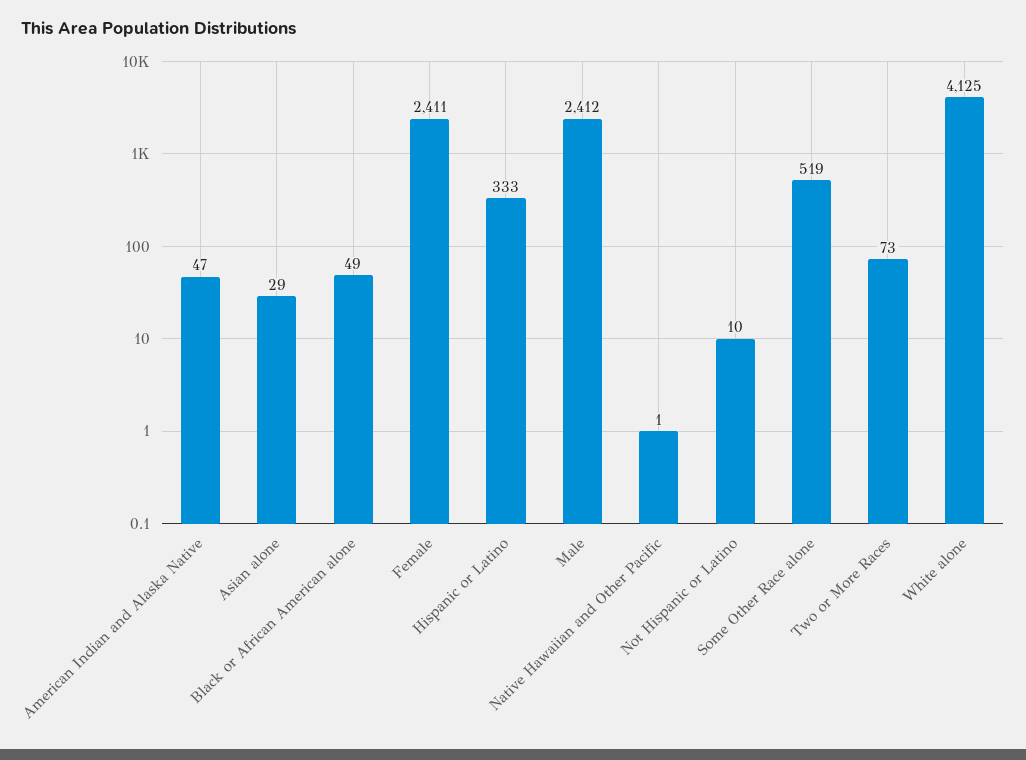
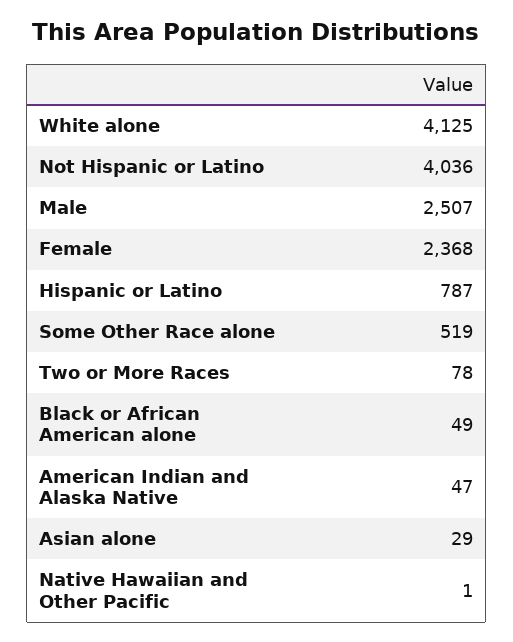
  {
    "American Indian and Alaska Native": 47,
    "Asian alone": 29,
    "Black or African American alone": 49,
-   "Female": 2411,
+   "Female": 2368,
-   "Hispanic or Latino": 333,
+   "Hispanic or Latino": 787,
-   "Male": 2412,
+   "Male": 2507,
    "Native Hawaiian and Other Pacific": 1,
-   "Not Hispanic or Latino": 10,
+   "Not Hispanic or Latino": 4036,
    "Some Other Race alone": 519,
-   "Two or More Races": 73,
+   "Two or More Races": 78,
    "White alone": 4125
  }

